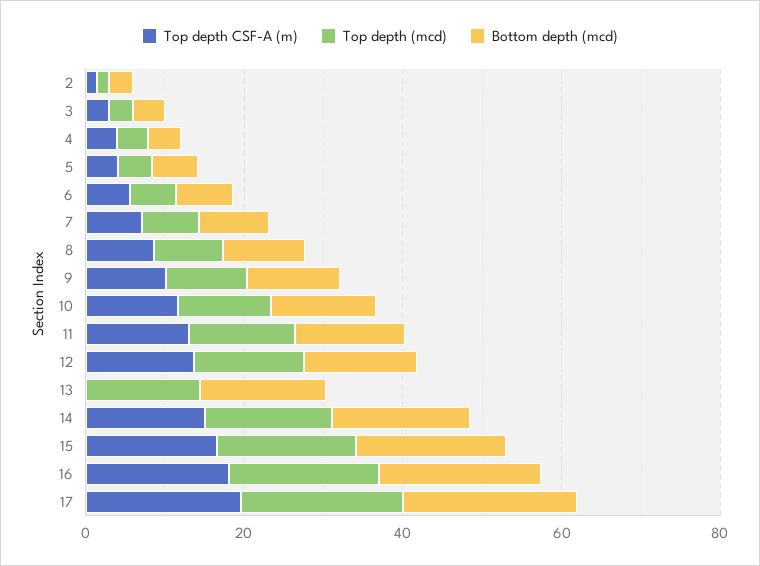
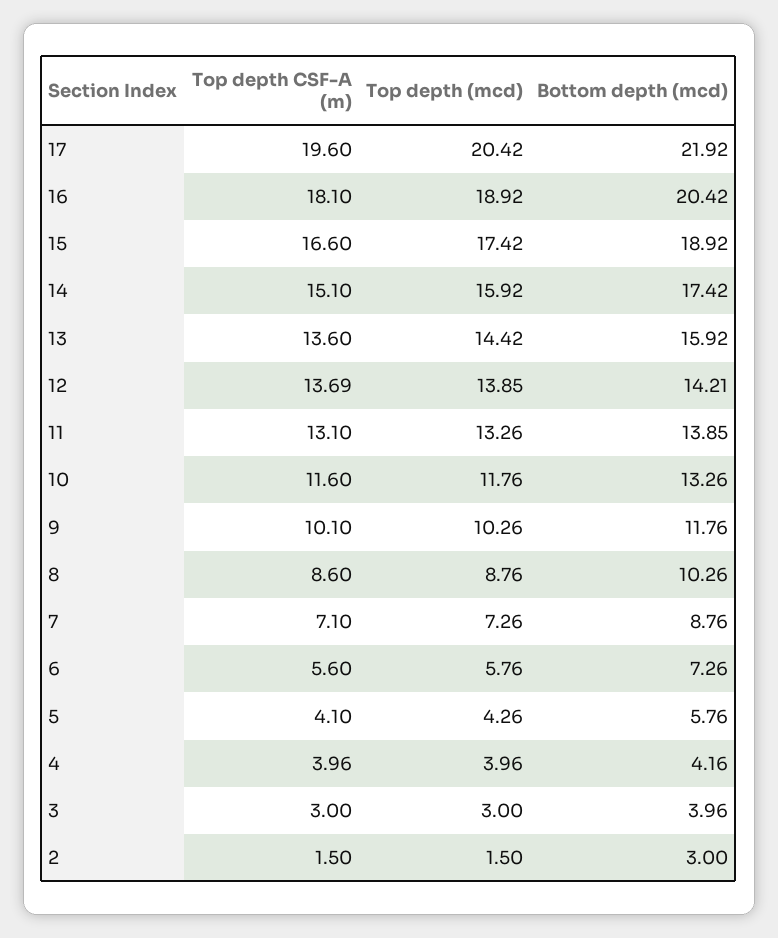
  {
    "Top depth CSF-A (m)": {
      "2": 1.5,
      "3": 3,
      "4": 3.96,
      "5": 4.1,
      "6": 5.6,
      "7": 7.1,
      "8": 8.6,
      "9": 10.1,
      "10": 11.6,
      "11": 13.1,
      "12": 13.69,
-     "13": 0,
+     "13": 13.6,
      "14": 15.1,
      "15": 16.6,
      "16": 18.1,
      "17": 19.6
    },
    "Top depth (mcd)": {
      "2": 1.5,
      "3": 3,
      "4": 3.96,
      "5": 4.26,
      "6": 5.76,
      "7": 7.26,
      "8": 8.76,
      "9": 10.26,
      "10": 11.76,
      "11": 13.26,
      "12": 13.85,
      "13": 14.42,
      "14": 15.92,
      "15": 17.42,
      "16": 18.92,
      "17": 20.42
    },
    "Bottom depth (mcd)": {
      "2": 3,
      "3": 3.96,
      "4": 4.16,
      "5": 5.76,
      "6": 7.26,
      "7": 8.76,
      "8": 10.26,
      "9": 11.76,
      "10": 13.26,
      "11": 13.85,
      "12": 14.21,
      "13": 15.92,
      "14": 17.42,
      "15": 18.92,
      "16": 20.42,
      "17": 21.92
    }
  }

